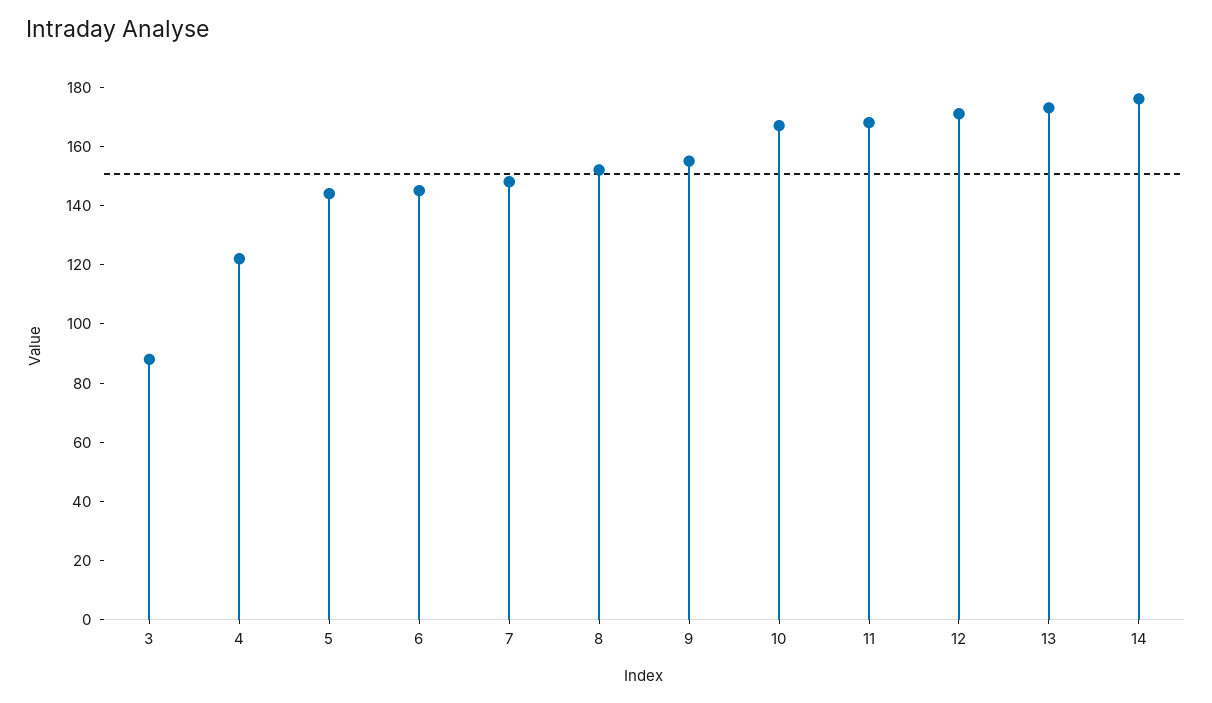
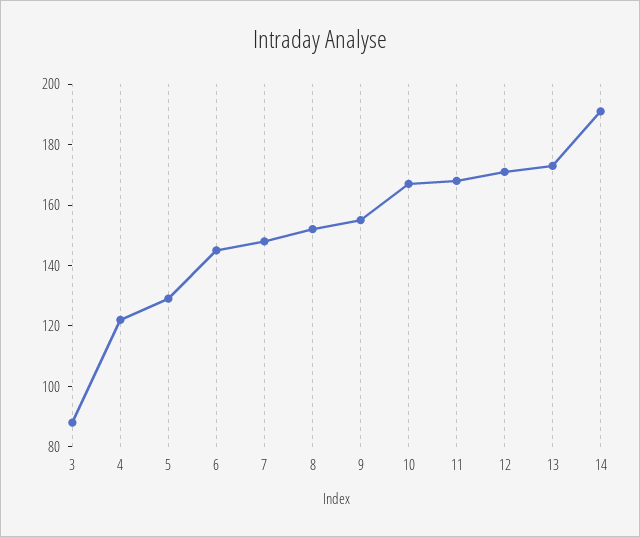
  {
    "3": 90,
    "4": 120,
-   "5": 145,
+   "5": 130,
    "6": 145,
    "7": 150,
    "8": 150,
    "9": 155,
    "10": 165,
    "11": 170,
    "12": 170,
    "13": 175,
-   "14": 175
+   "14": 190
  }

